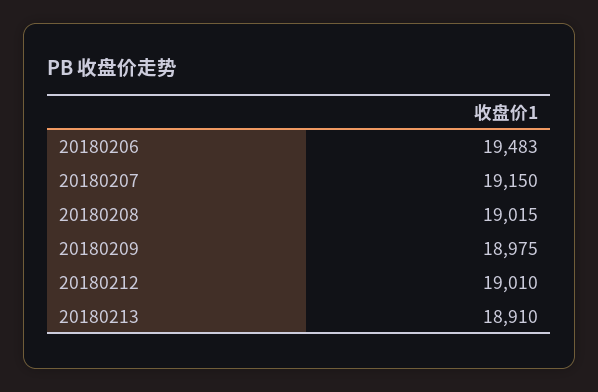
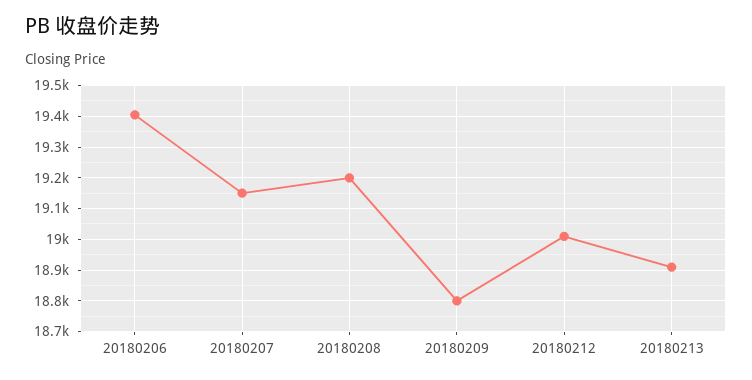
  {
-   "20180206": 19483,
+   "20180206": 19400,
    "20180207": 19150,
-   "20180208": 19015,
+   "20180208": 19200,
-   "20180209": 18975,
+   "20180209": 18800,
    "20180212": 19010,
    "20180213": 18910
  }

